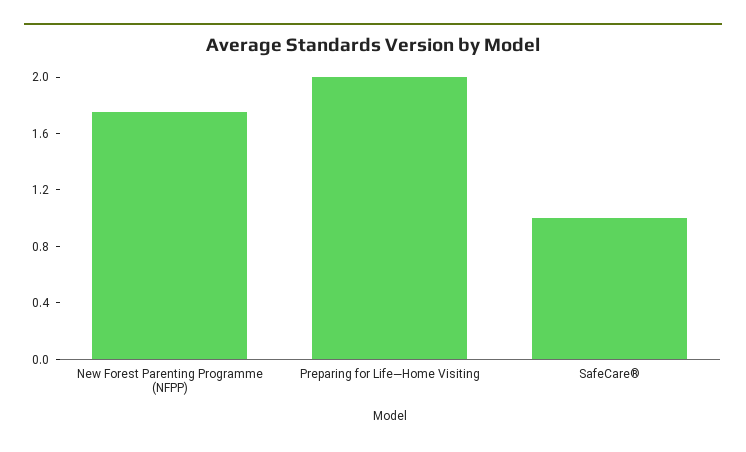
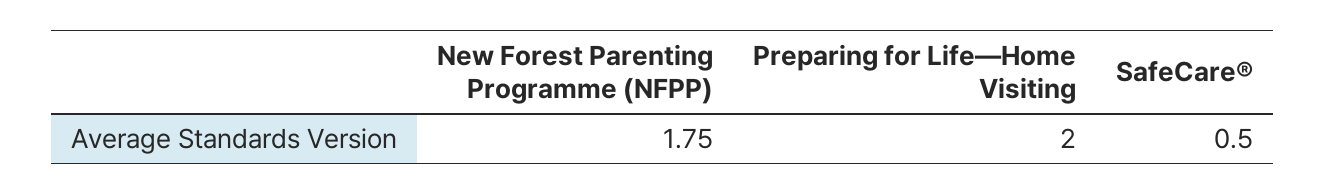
  {
    "New Forest Parenting Programme (NFPP)": 1.75,
    "Preparing for Life—Home Visiting": 2,
-   "SafeCare®": 1
+   "SafeCare®": 0.5
  }

